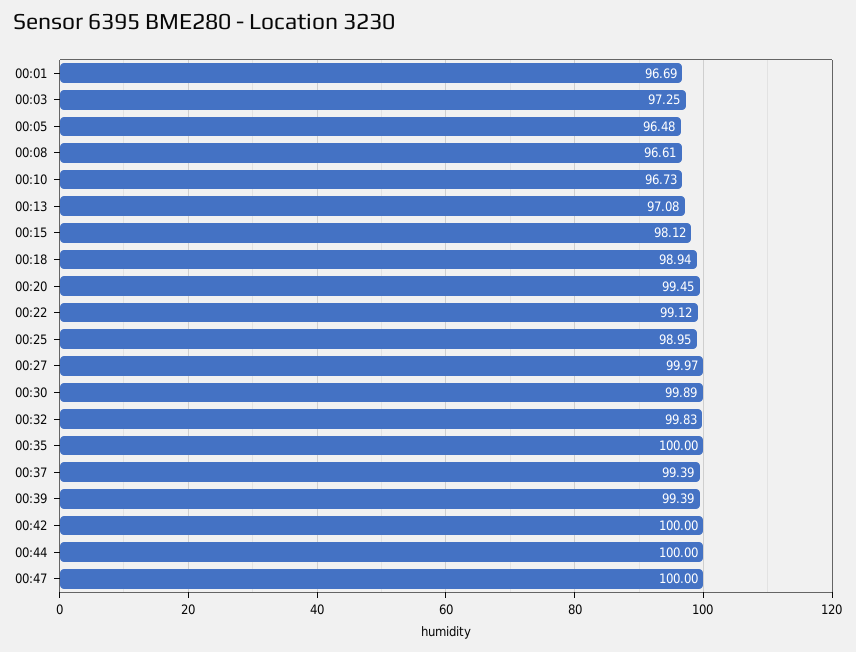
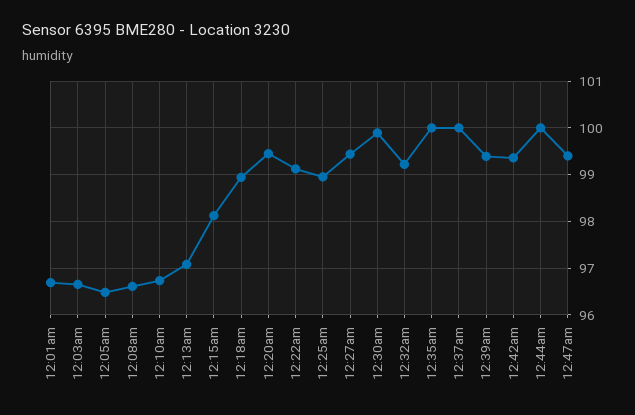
  {
    "00:01": 96.69,
-   "00:03": 97.25,
+   "00:03": 96.6,
    "00:05": 96.48,
    "00:08": 96.61,
    "00:10": 96.73,
    "00:13": 97.08,
    "00:15": 98.12,
    "00:18": 98.94,
    "00:20": 99.45,
    "00:22": 99.12,
    "00:25": 98.95,
-   "00:27": 99.97,
+   "00:27": 99.4,
    "00:30": 99.89,
-   "00:32": 99.83,
+   "00:32": 99.2,
    "00:35": 100,
-   "00:37": 99.39,
+   "00:37": 100,
    "00:39": 99.39,
-   "00:42": 100,
+   "00:42": 99.4,
    "00:44": 100,
-   "00:47": 100
+   "00:47": 99.4
  }

